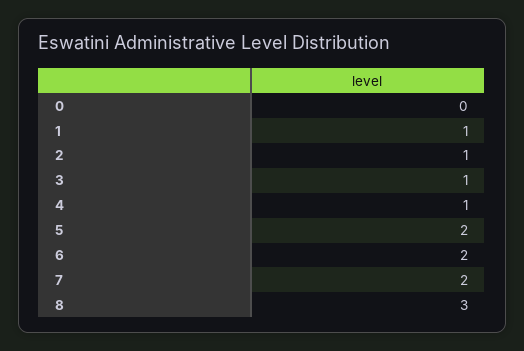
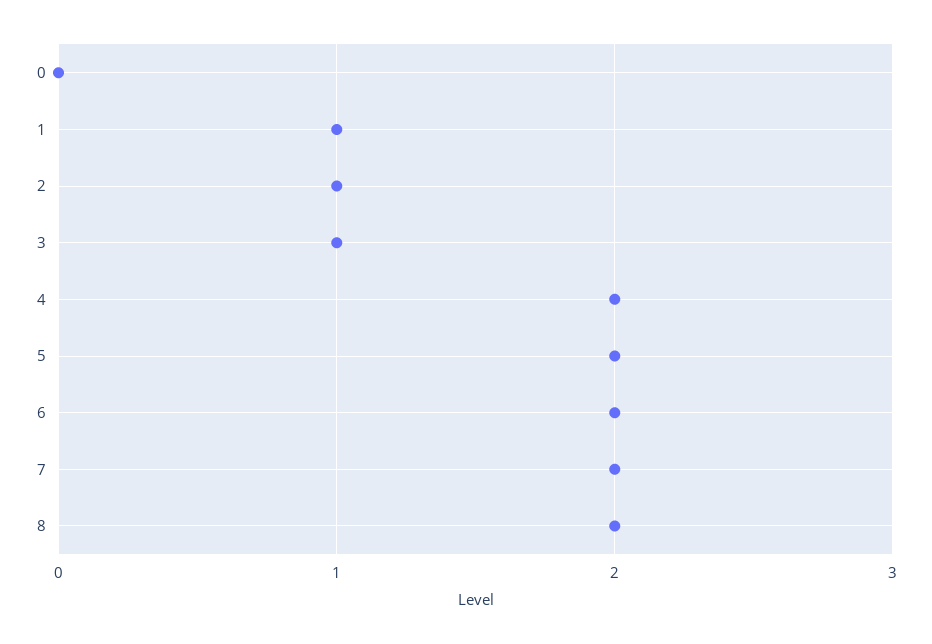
  {
    "0": 0,
    "1": 1,
    "2": 1,
    "3": 1,
-   "4": 1,
+   "4": 2,
    "5": 2,
    "6": 2,
    "7": 2,
-   "8": 3
+   "8": 2
  }

